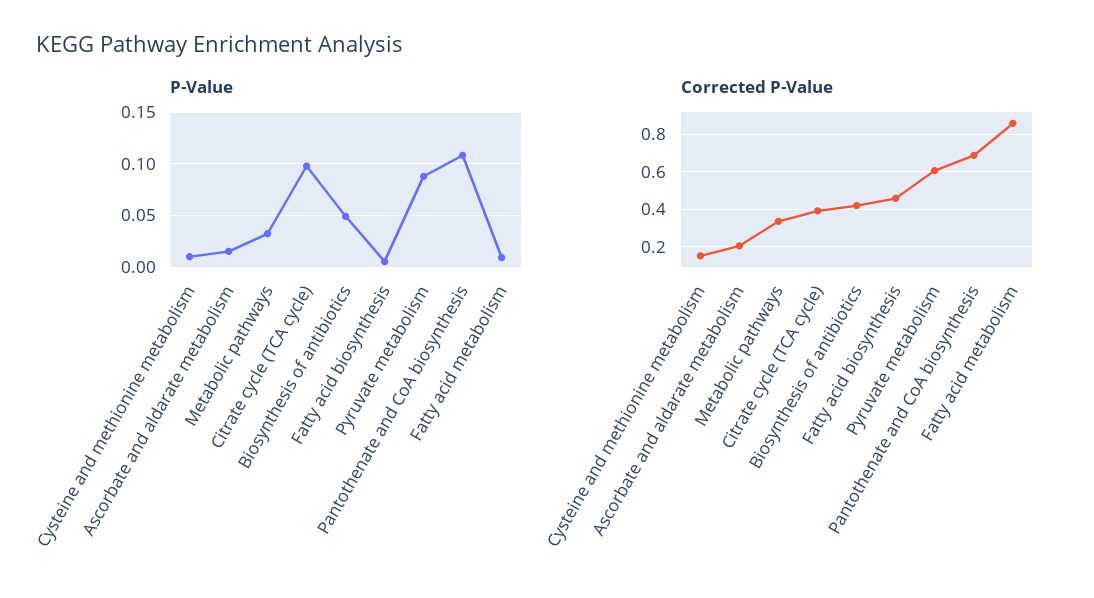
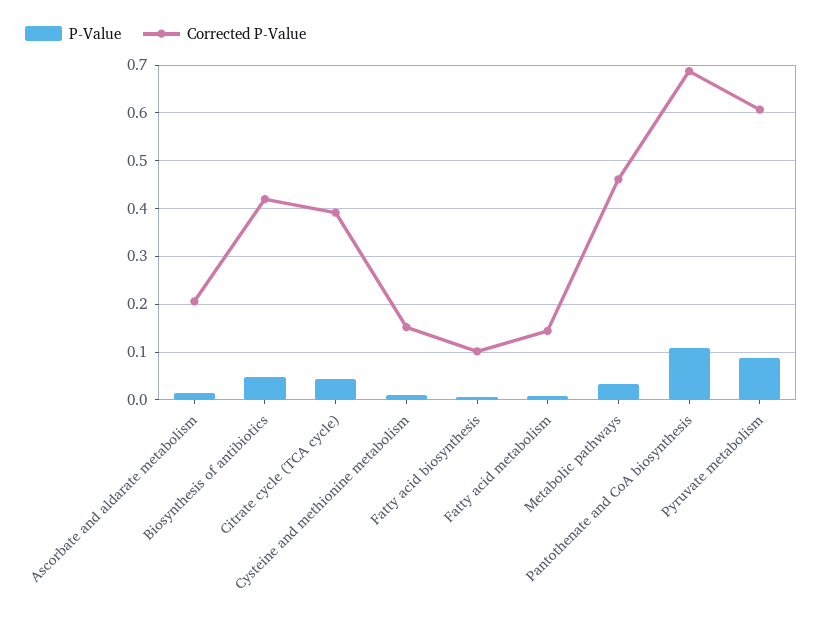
  {
    "P-Value": {
      "Cysteine and methionine metabolism": 0.01,
      "Ascorbate and aldarate metabolism": 0.02,
      "Metabolic pathways": 0.03,
-     "Citrate cycle (TCA cycle)": 0.1,
+     "Citrate cycle (TCA cycle)": 0.04,
      "Biosynthesis of antibiotics": 0.05,
      "Fatty acid biosynthesis": 0.01,
      "Pyruvate metabolism": 0.09,
      "Pantothenate and CoA biosynthesis": 0.11,
      "Fatty acid metabolism": 0.01
    },
    "Corrected P-Value": {
      "Cysteine and methionine metabolism": 0.16,
      "Ascorbate and aldarate metabolism": 0.2,
-     "Metabolic pathways": 0.35,
+     "Metabolic pathways": 0.46,
      "Citrate cycle (TCA cycle)": 0.4,
      "Biosynthesis of antibiotics": 0.42,
-     "Fatty acid biosynthesis": 0.45,
+     "Fatty acid biosynthesis": 0.1,
      "Pyruvate metabolism": 0.6,
      "Pantothenate and CoA biosynthesis": 0.68,
-     "Fatty acid metabolism": 0.85
+     "Fatty acid metabolism": 0.14
    }
  }

